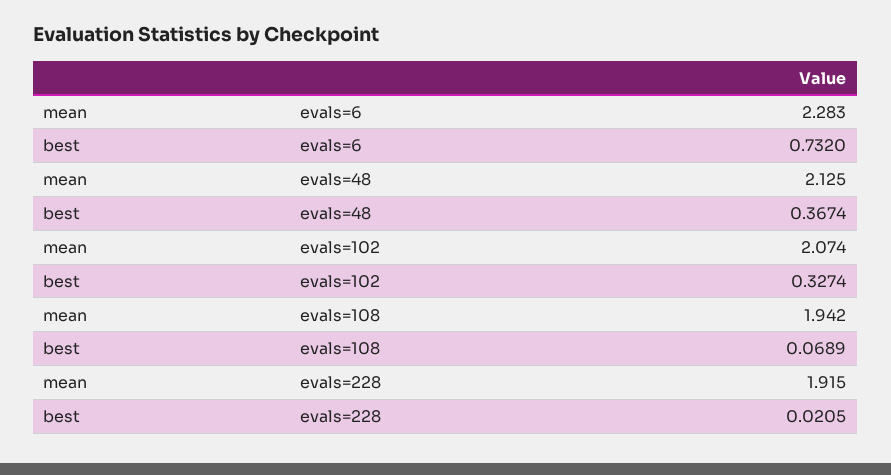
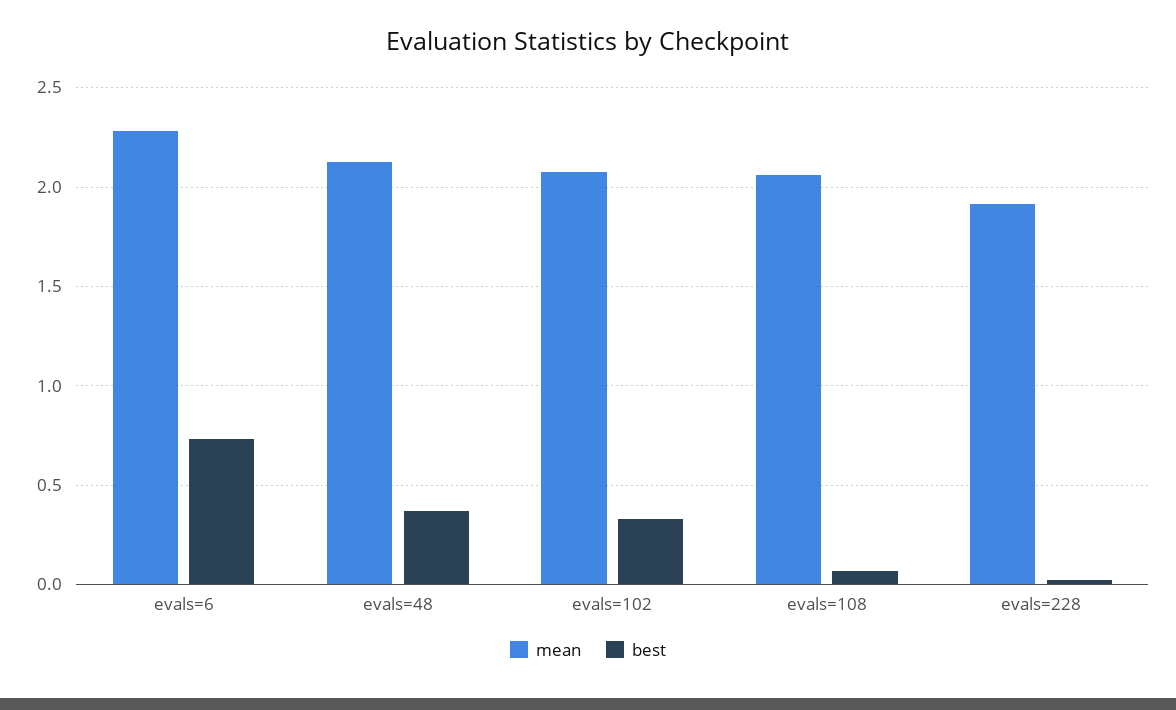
  {
    "mean": {
      "evals=6": 2.283,
      "evals=48": 2.125,
      "evals=102": 2.074,
-     "evals=108": 1.942,
+     "evals=108": 2.05,
      "evals=228": 1.915
    },
    "best": {
      "evals=6": 0.732,
      "evals=48": 0.3674,
      "evals=102": 0.3274,
      "evals=108": 0.0689,
      "evals=228": 0.0205
    }
  }

